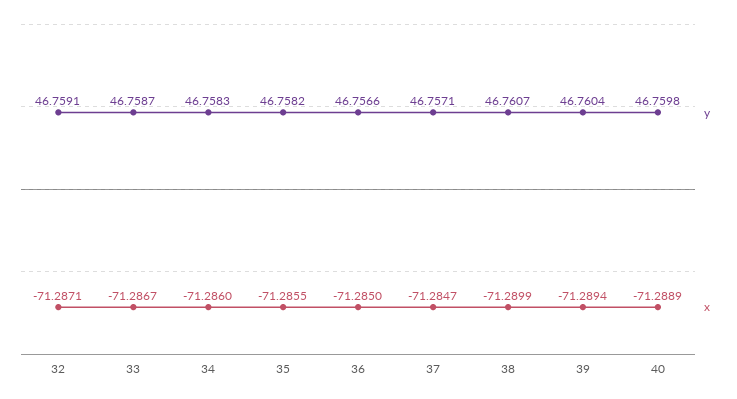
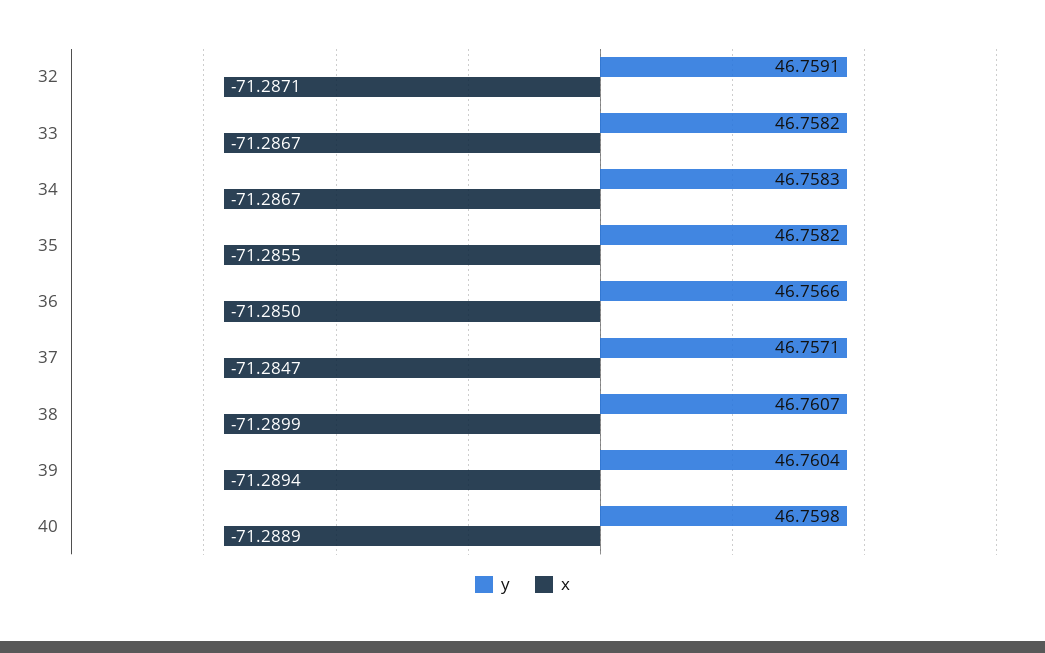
  {
    "y": {
      "32": 46.7591,
-     "33": 46.7587,
+     "33": 46.7582,
      "34": 46.7583,
      "35": 46.7582,
      "36": 46.7566,
      "37": 46.7571,
      "38": 46.7607,
      "39": 46.7604,
      "40": 46.7598
    },
    "x": {
      "32": -71.2871,
      "33": -71.2867,
-     "34": -71.286,
+     "34": -71.2867,
      "35": -71.2855,
      "36": -71.285,
      "37": -71.2847,
      "38": -71.2899,
      "39": -71.2894,
      "40": -71.2889
    }
  }

